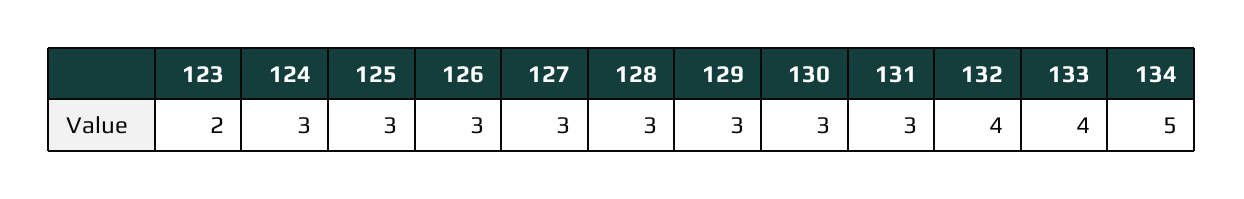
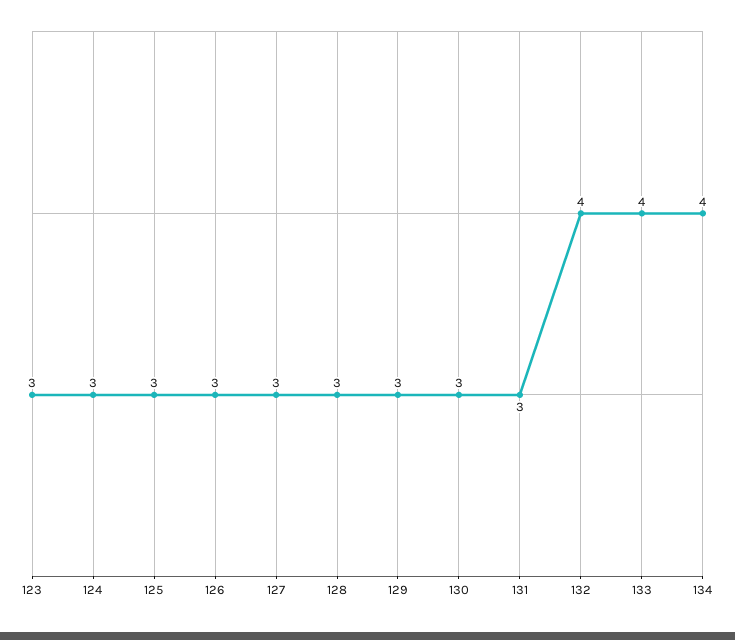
  {
-   "123": 2,
+   "123": 3,
    "124": 3,
    "125": 3,
    "126": 3,
    "127": 3,
    "128": 3,
    "129": 3,
    "130": 3,
    "131": 3,
    "132": 4,
    "133": 4,
-   "134": 5
+   "134": 4
  }

